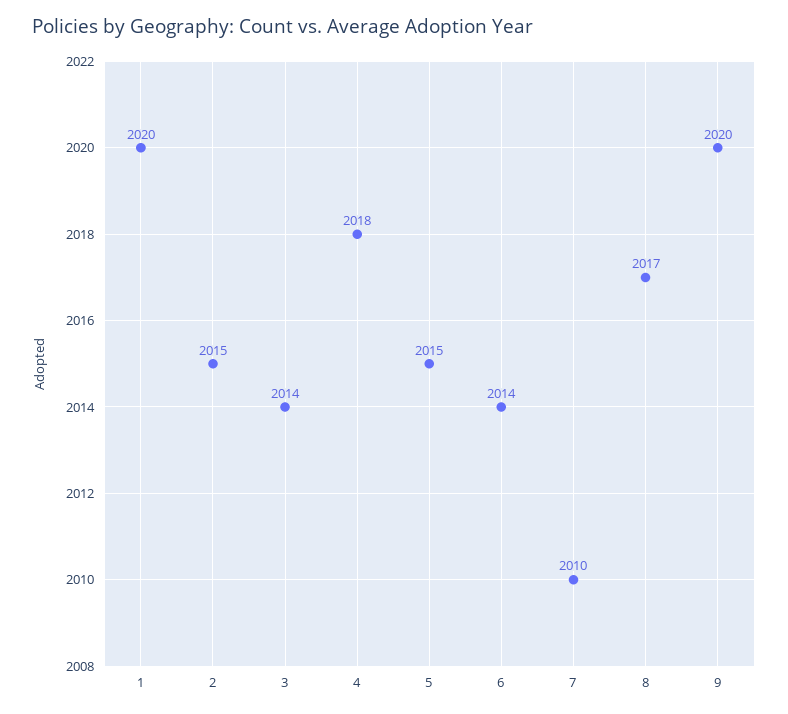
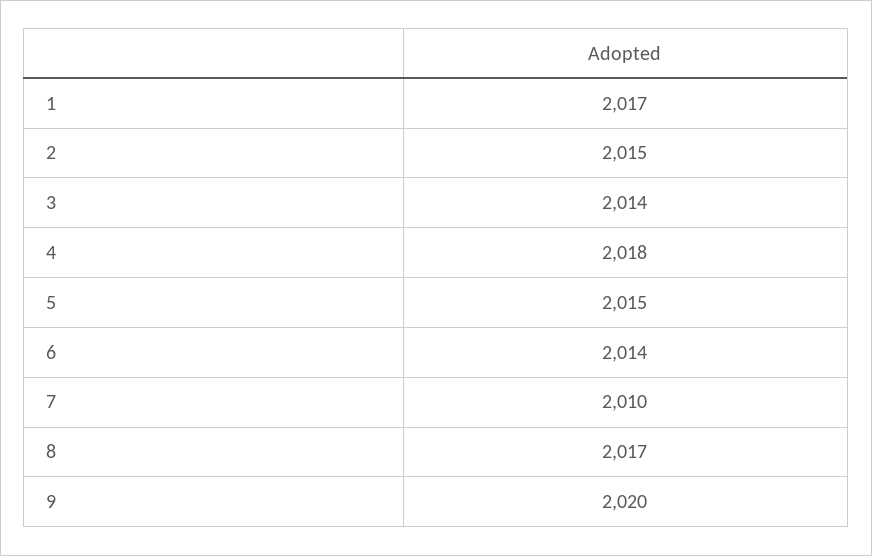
  {
-   "1": 2020,
+   "1": 2017,
    "2": 2015,
    "3": 2014,
    "4": 2018,
    "5": 2015,
    "6": 2014,
    "7": 2010,
    "8": 2017,
    "9": 2020
  }

